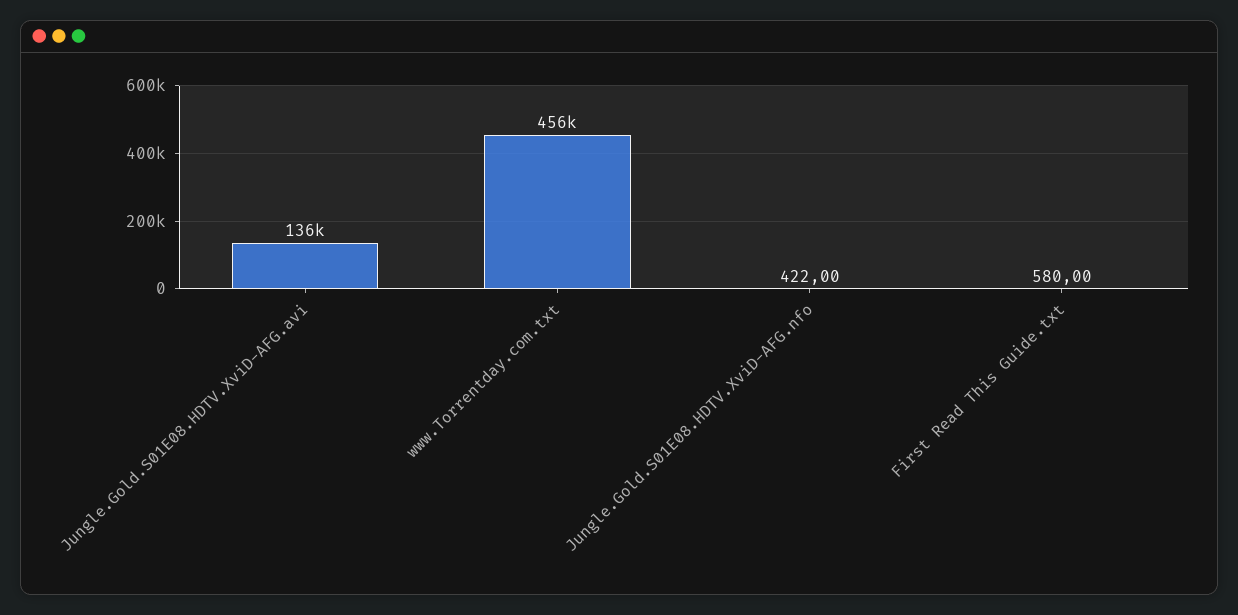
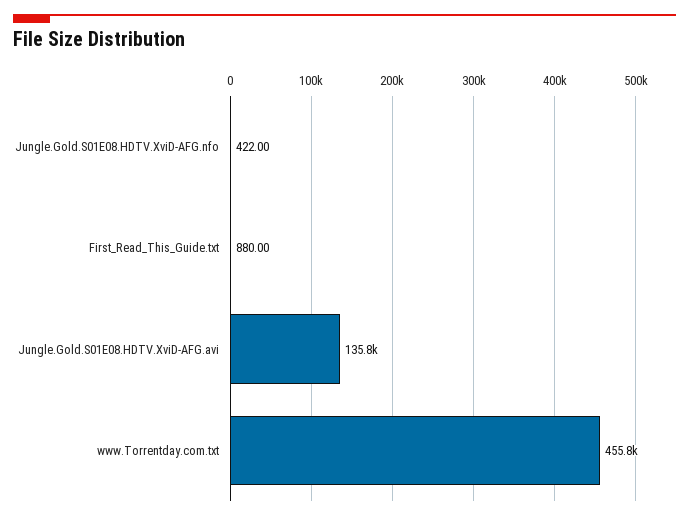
  {
    "Jungle.Gold.S01E08.HDTV.XviD-AFG.avi": 135800,
    "www.Torrentday.com.txt": 455800,
    "Jungle.Gold.S01E08.HDTV.XviD-AFG.nfo": 422,
-   "First Read This Guide.txt": 580
+   "First Read This Guide.txt": 880
  }

